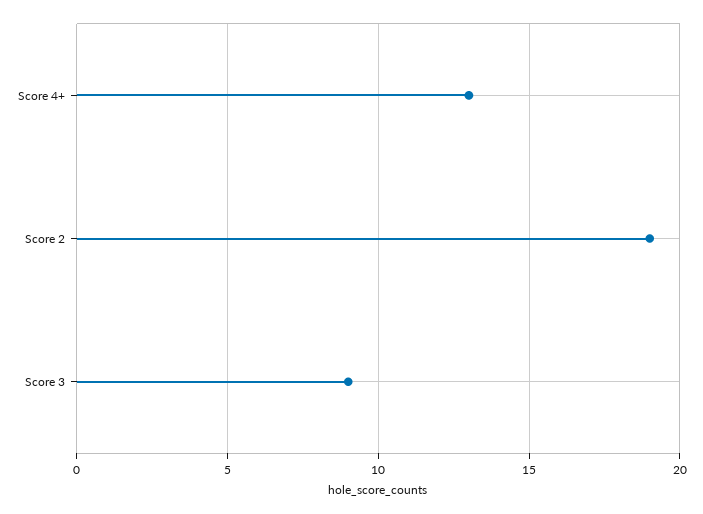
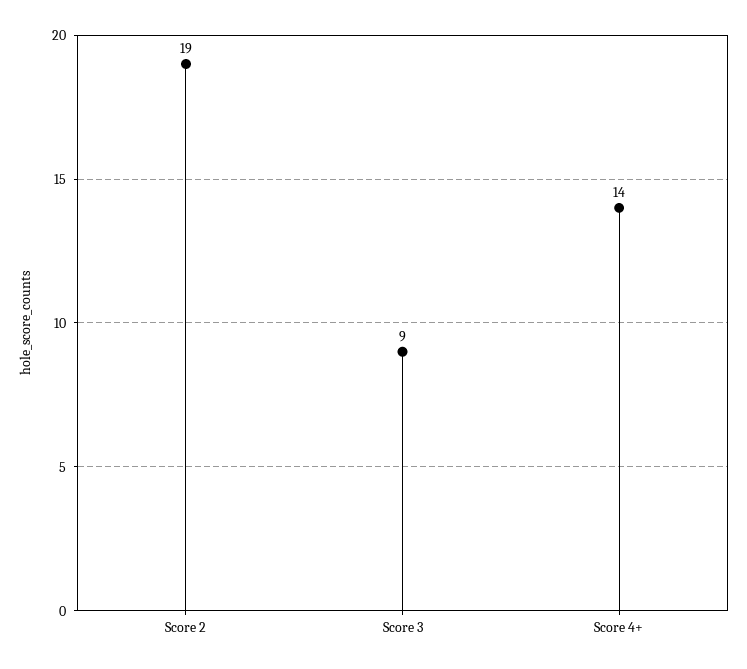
  {
-   "Score 4+": 13,
+   "Score 4+": 14,
    "Score 2": 19,
    "Score 3": 9
  }

